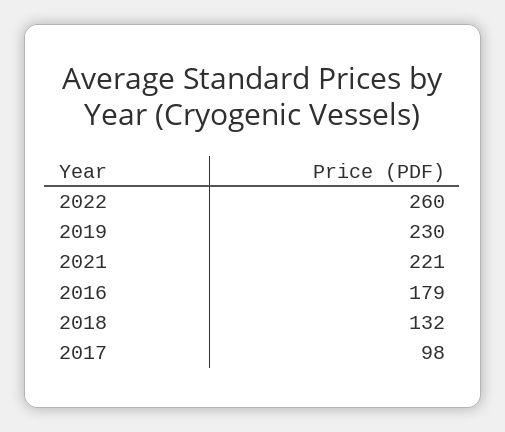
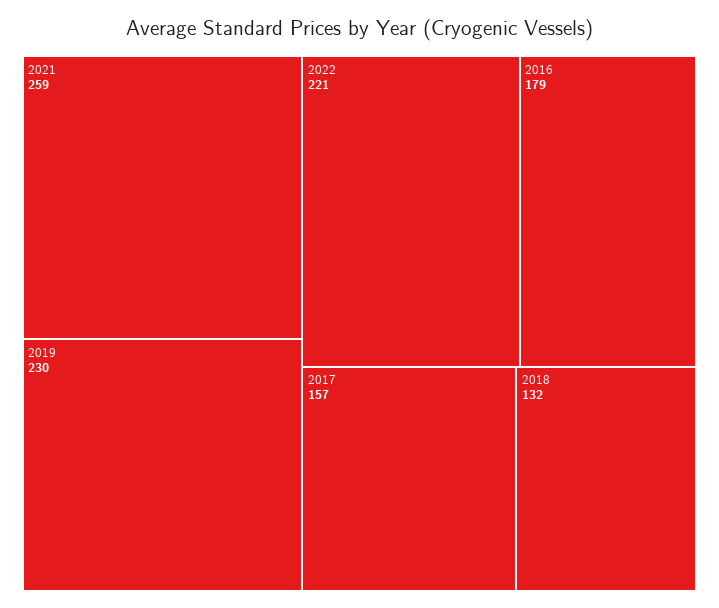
  {
-   "2022": 260,
+   "2022": 221,
    "2019": 230,
-   "2021": 221,
+   "2021": 259,
    "2016": 179,
    "2018": 132,
-   "2017": 98
+   "2017": 157
  }

